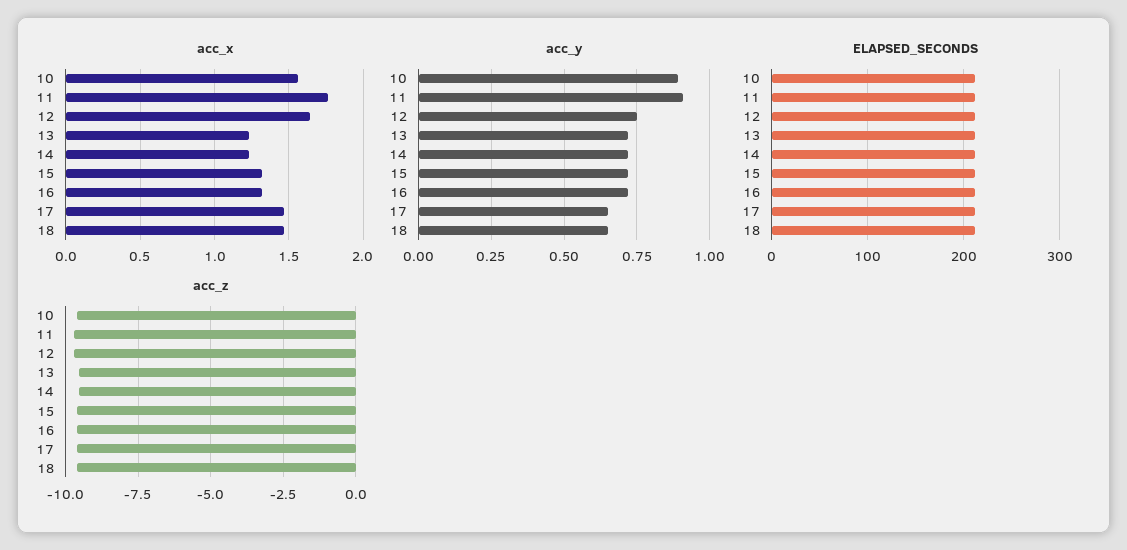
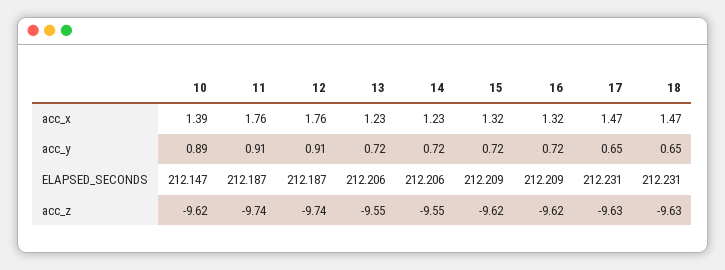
  {
    "acc_x": {
-     "10": 1.55,
+     "10": 1.39,
      "11": 1.76,
-     "12": 1.65,
+     "12": 1.76,
      "13": 1.23,
      "14": 1.23,
      "15": 1.32,
      "16": 1.32,
      "17": 1.47,
      "18": 1.47
    },
    "acc_y": {
      "10": 0.89,
      "11": 0.91,
-     "12": 0.75,
+     "12": 0.91,
      "13": 0.72,
      "14": 0.72,
      "15": 0.72,
      "16": 0.72,
      "17": 0.65,
      "18": 0.65
    },
    "ELAPSED_SECONDS": {
      "10": 212.147,
      "11": 212.187,
      "12": 212.187,
      "13": 212.206,
      "14": 212.206,
      "15": 212.209,
      "16": 212.209,
      "17": 212.231,
      "18": 212.231
    },
    "acc_z": {
      "10": -9.62,
      "11": -9.74,
      "12": -9.74,
      "13": -9.55,
      "14": -9.55,
      "15": -9.62,
      "16": -9.62,
      "17": -9.63,
      "18": -9.63
    }
  }

